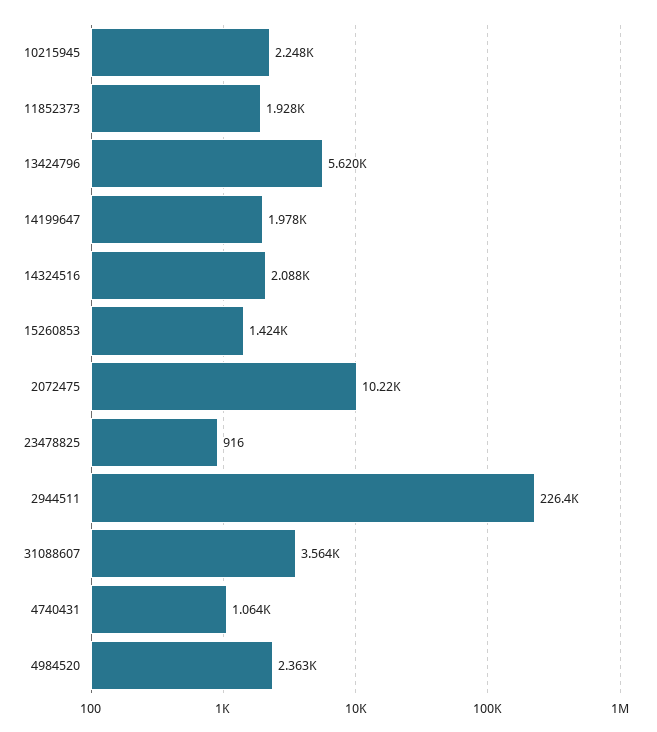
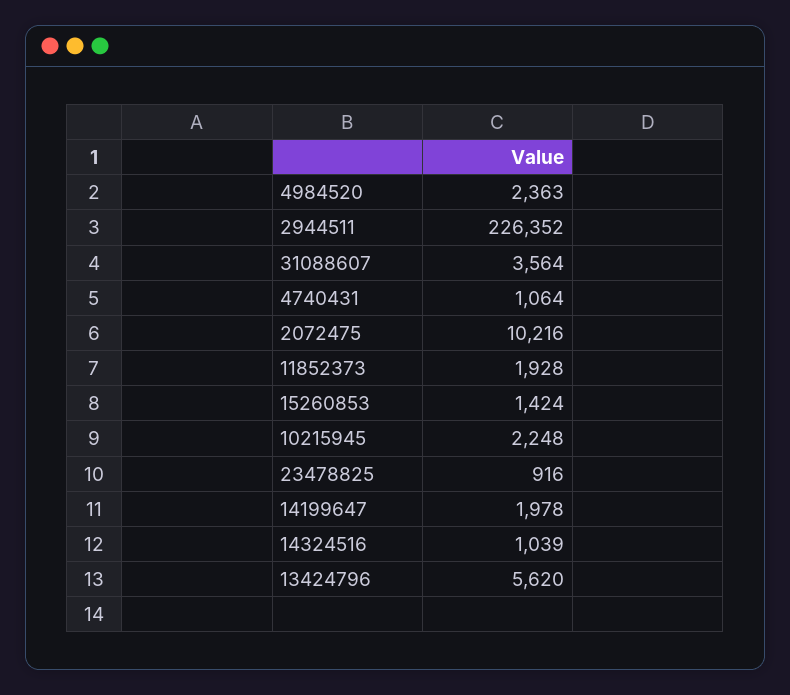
  {
    "10215945": 2248,
    "11852373": 1928,
    "13424796": 5620,
    "14199647": 1978,
-   "14324516": 2088,
+   "14324516": 1039,
    "15260853": 1424,
    "2072475": 10216,
    "23478825": 916,
    "2944511": 226352,
    "31088607": 3564,
    "4740431": 1064,
    "4984520": 2363
  }

